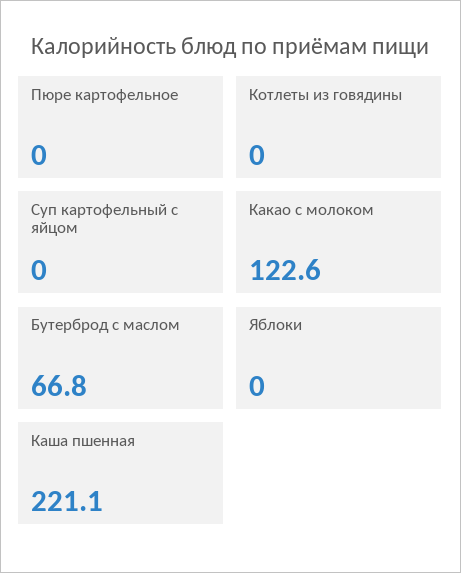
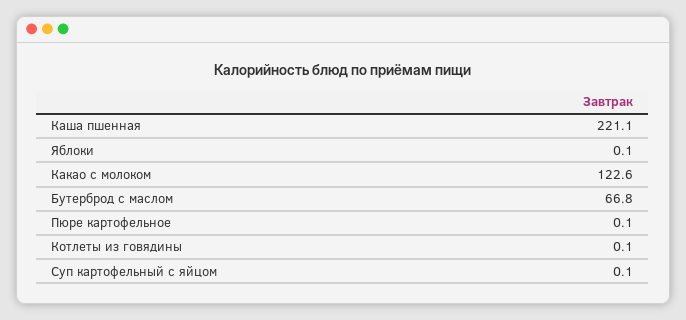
  {
-   "Пюре картофельное": 0,
+   "Пюре картофельное": 0.1,
-   "Котлеты из говядины": 0,
+   "Котлеты из говядины": 0.1,
-   "Суп картофельный с яйцом": 0,
+   "Суп картофельный с яйцом": 0.1,
    "Какао с молоком": 122.6,
    "Бутерброд с маслом": 66.8,
-   "Яблоки": 0,
+   "Яблоки": 0.1,
    "Каша пшенная": 221.1
  }

